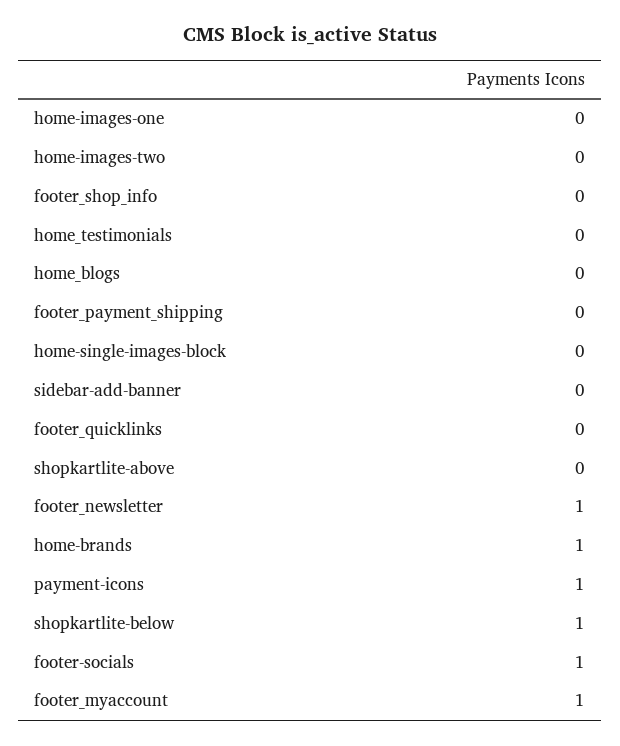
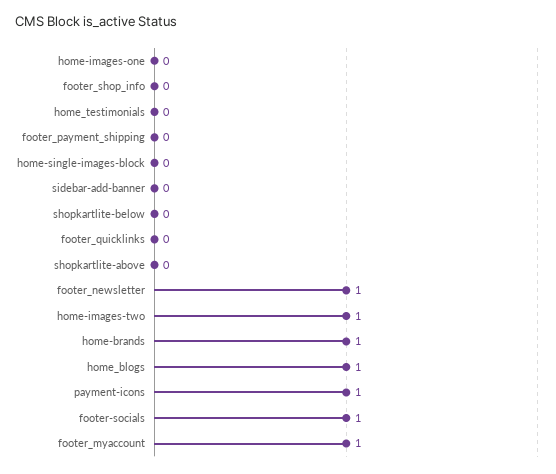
  {
    "home-images-one": 0,
-   "home-images-two": 0,
+   "home-images-two": 1,
    "footer_shop_info": 0,
    "home_testimonials": 0,
-   "home_blogs": 0,
+   "home_blogs": 1,
    "footer_payment_shipping": 0,
    "home-single-images-block": 0,
    "sidebar-add-banner": 0,
    "footer_quicklinks": 0,
    "shopkartlite-above": 0,
    "footer_newsletter": 1,
    "home-brands": 1,
    "payment-icons": 1,
-   "shopkartlite-below": 1,
+   "shopkartlite-below": 0,
    "footer-socials": 1,
    "footer_myaccount": 1
  }

